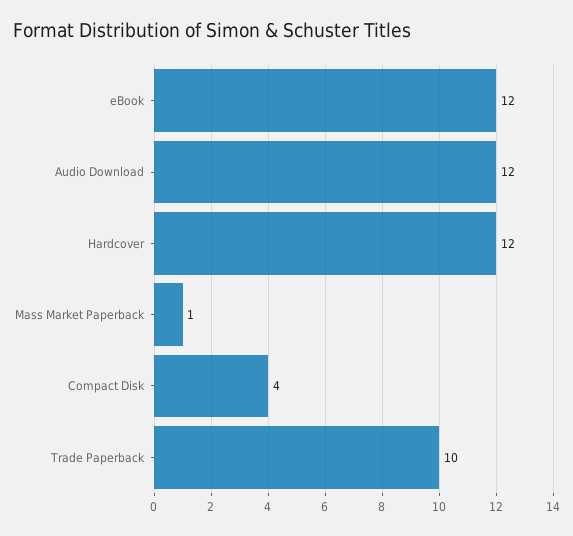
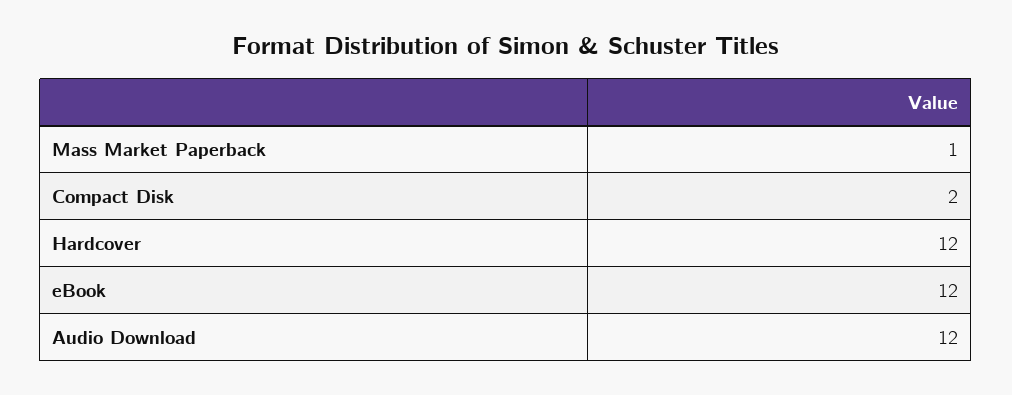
  {
    "eBook": 12,
    "Audio Download": 12,
    "Hardcover": 12,
    "Mass Market Paperback": 1,
-   "Compact Disk": 4,
+   "Compact Disk": 2
-   "Trade Paperback": 10
  }

